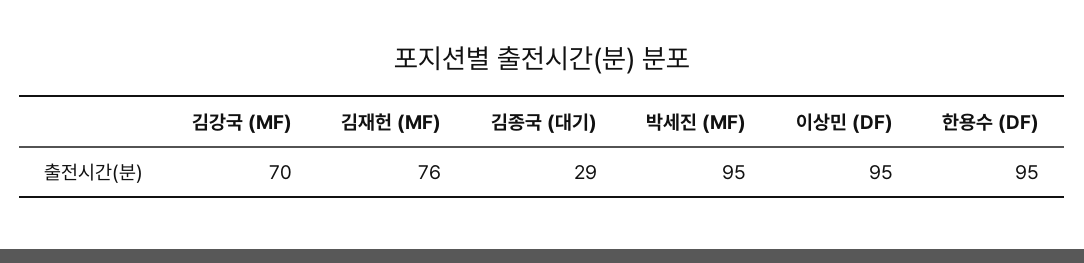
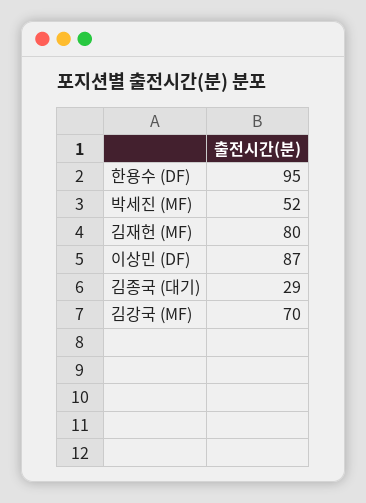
  {
    "김강국 (MF)": 70,
-   "김재헌 (MF)": 76,
+   "김재헌 (MF)": 80,
    "김종국 (대기)": 29,
-   "박세진 (MF)": 95,
+   "박세진 (MF)": 52,
-   "이상민 (DF)": 95,
+   "이상민 (DF)": 87,
    "한용수 (DF)": 95
  }

